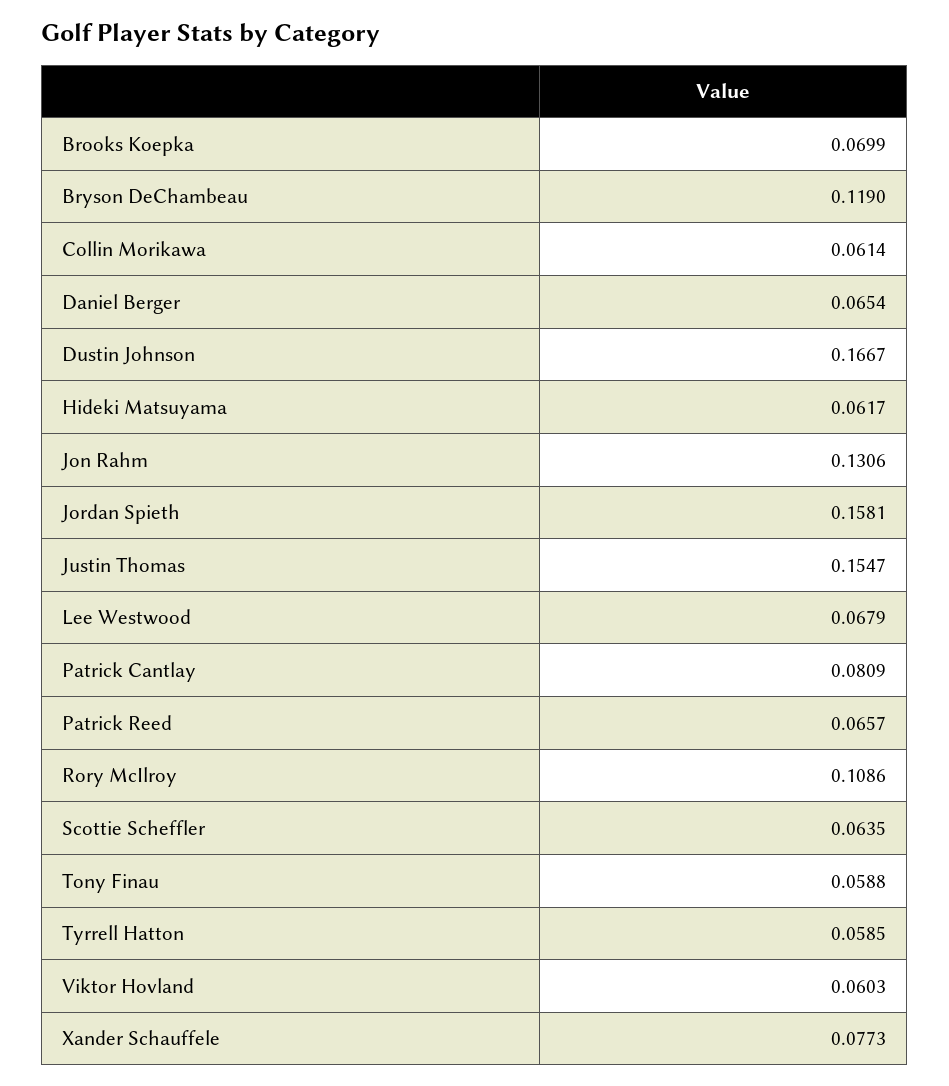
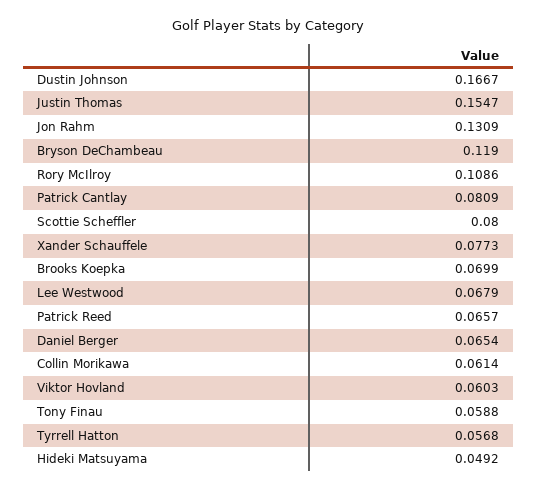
  {
    "Brooks Koepka": 0.0699,
    "Bryson DeChambeau": 0.119,
    "Collin Morikawa": 0.0614,
    "Daniel Berger": 0.0654,
    "Dustin Johnson": 0.1667,
-   "Hideki Matsuyama": 0.0617,
+   "Hideki Matsuyama": 0.0492,
-   "Jon Rahm": 0.1306,
+   "Jon Rahm": 0.1309,
-   "Jordan Spieth": 0.1581,
    "Justin Thomas": 0.1547,
    "Lee Westwood": 0.0679,
    "Patrick Cantlay": 0.0809,
    "Patrick Reed": 0.0657,
    "Rory McIlroy": 0.1086,
-   "Scottie Scheffler": 0.0635,
+   "Scottie Scheffler": 0.08,
    "Tony Finau": 0.0588,
-   "Tyrrell Hatton": 0.0585,
+   "Tyrrell Hatton": 0.0568,
    "Viktor Hovland": 0.0603,
    "Xander Schauffele": 0.0773
  }

